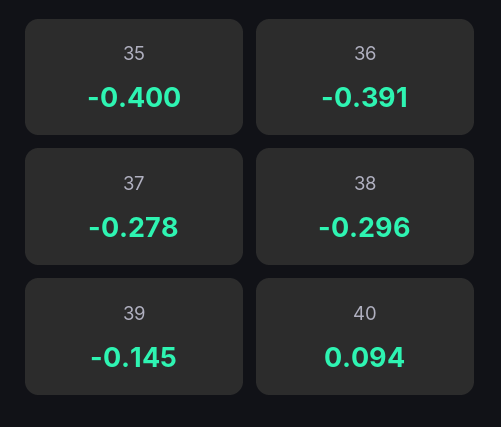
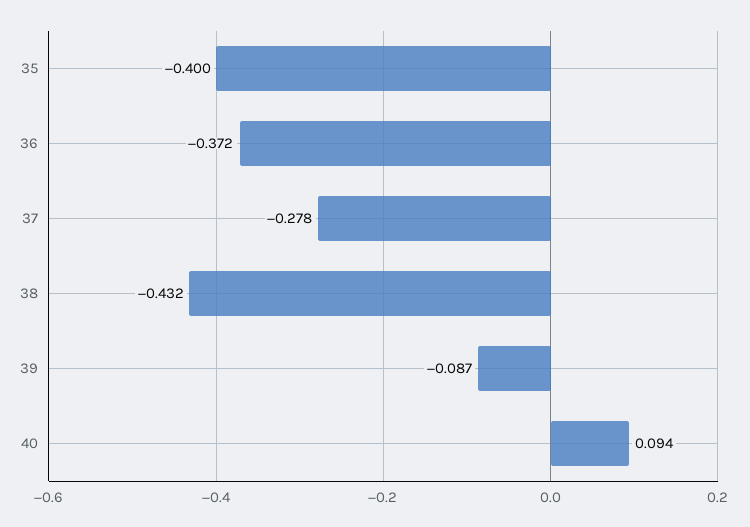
  {
    "35": -0.4,
-   "36": -0.391,
+   "36": -0.372,
    "37": -0.278,
-   "38": -0.296,
+   "38": -0.432,
-   "39": -0.145,
+   "39": -0.087,
    "40": 0.094
  }

